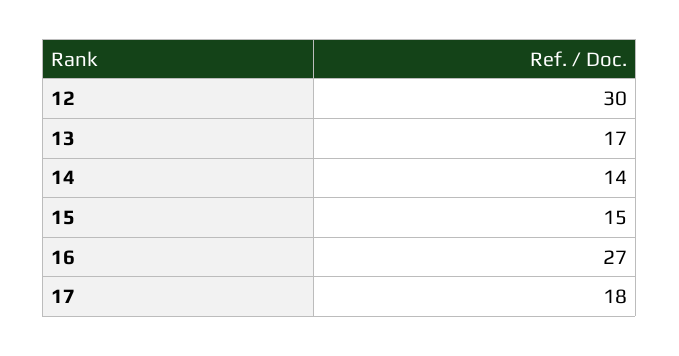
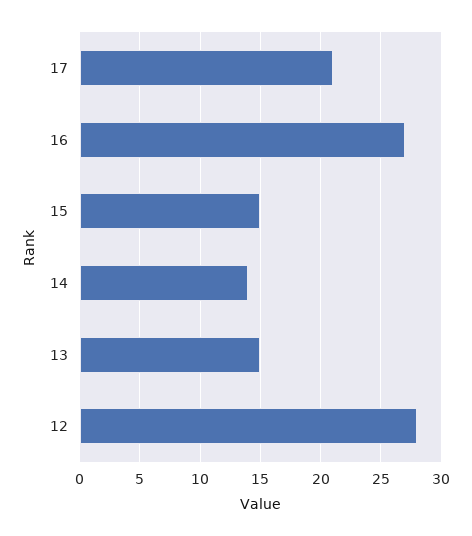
  {
-   "12": 30,
+   "12": 28,
-   "13": 17,
+   "13": 15,
    "14": 14,
    "15": 15,
    "16": 27,
-   "17": 18
+   "17": 21
  }

